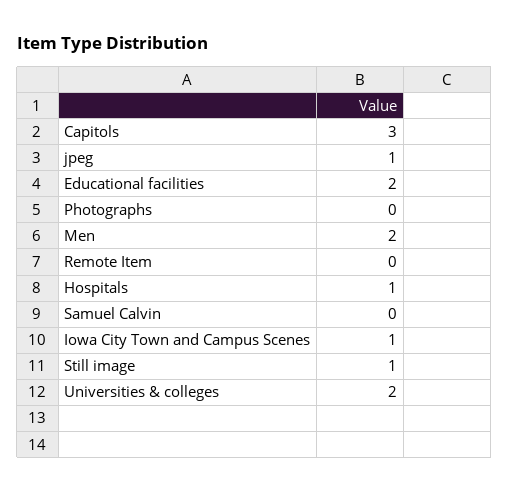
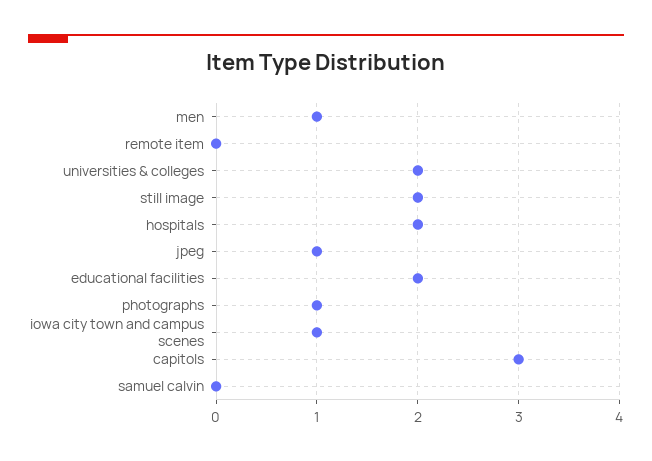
  {
    "Capitols": 3,
    "jpeg": 1,
    "Educational facilities": 2,
-   "Photographs": 0,
+   "Photographs": 1,
-   "Men": 2,
+   "Men": 1,
    "Remote Item": 0,
-   "Hospitals": 1,
+   "Hospitals": 2,
    "Samuel Calvin": 0,
    "Iowa City Town and Campus Scenes": 1,
-   "Still image": 1,
+   "Still image": 2,
    "Universities & colleges": 2
  }

